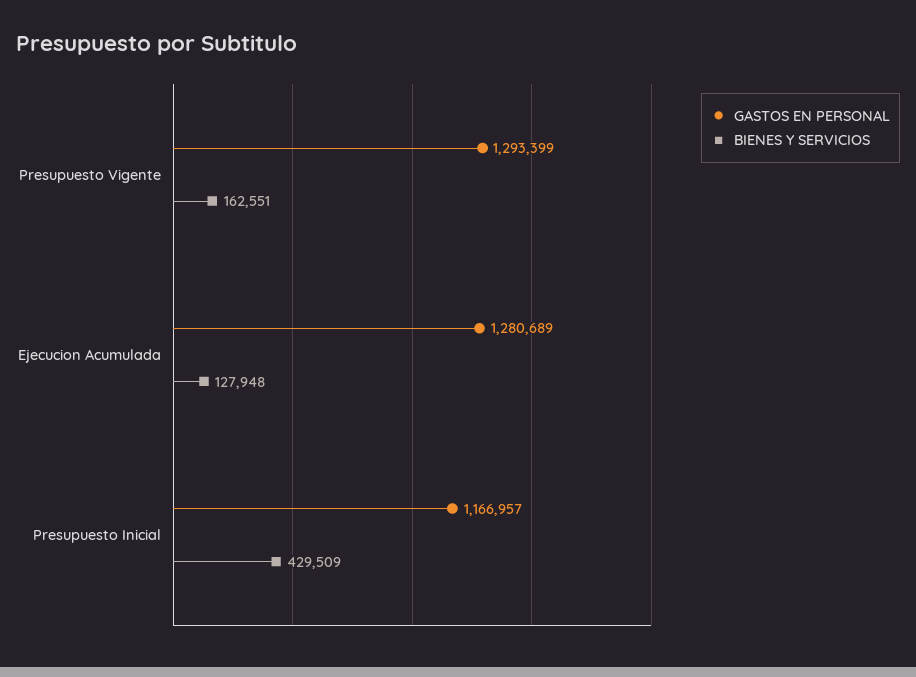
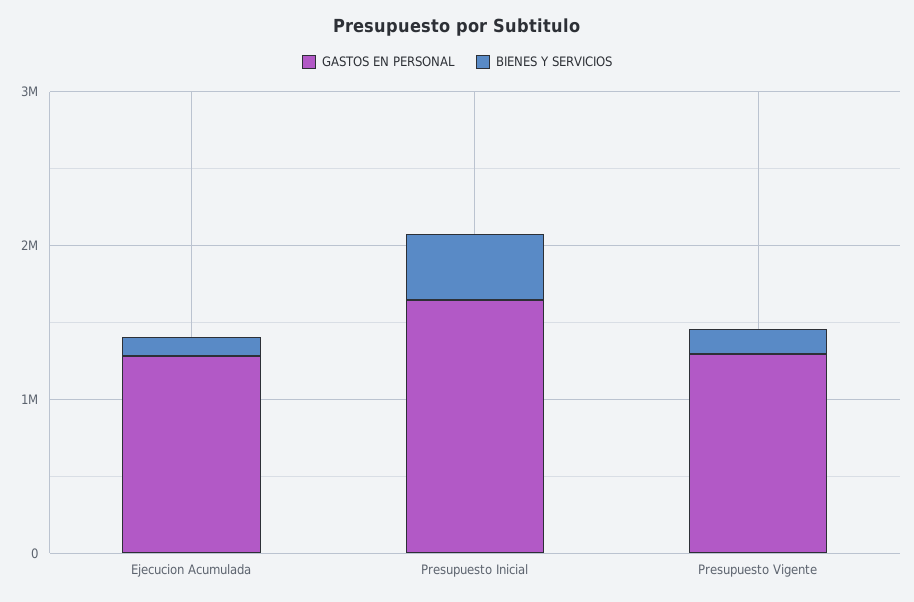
  {
    "GASTOS EN PERSONAL": {
      "Presupuesto Vigente": 1293399,
      "Ejecucion Acumulada": 1280689,
-     "Presupuesto Inicial": 1166957
+     "Presupuesto Inicial": 1600000
    },
    "BIENES Y SERVICIOS": {
      "Presupuesto Vigente": 162551,
      "Ejecucion Acumulada": 127948,
      "Presupuesto Inicial": 429509
    }
  }

